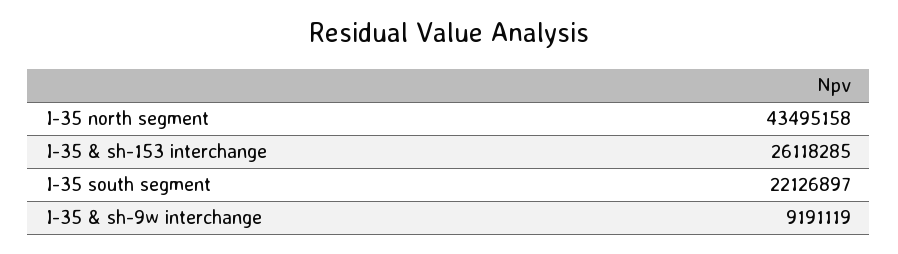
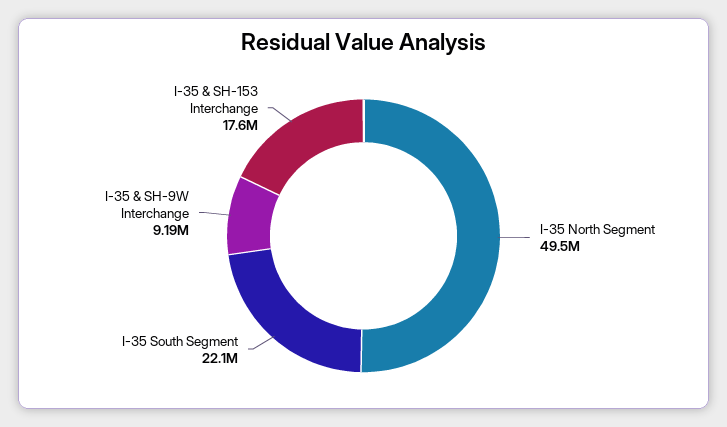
  {
-   "I-35 north segment": 43495158,
+   "I-35 north segment": 49500000,
-   "I-35 & sh-153 interchange": 26118285,
+   "I-35 & sh-153 interchange": 17600000,
    "I-35 south segment": 22126897,
    "I-35 & sh-9w interchange": 9191119
  }

